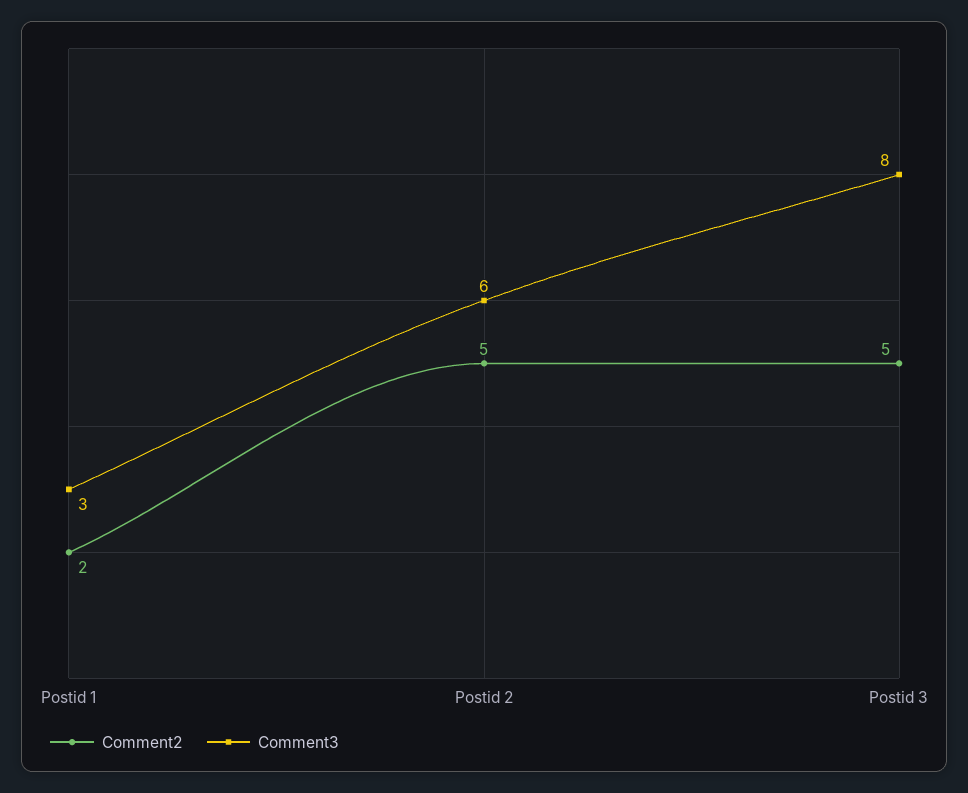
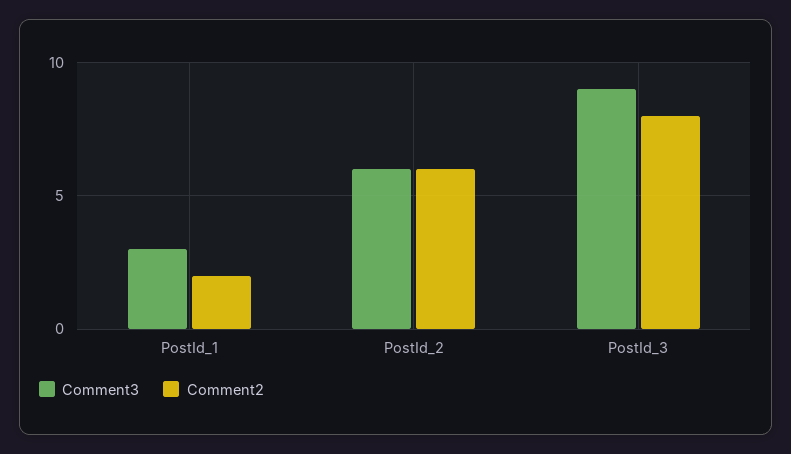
  {
    "Comment2": {
      "Postid 1": 2,
-     "Postid 2": 5,
+     "Postid 2": 6,
-     "Postid 3": 5
+     "Postid 3": 8
    },
    "Comment3": {
      "Postid 1": 3,
      "Postid 2": 6,
-     "Postid 3": 8
+     "Postid 3": 9
    }
  }

